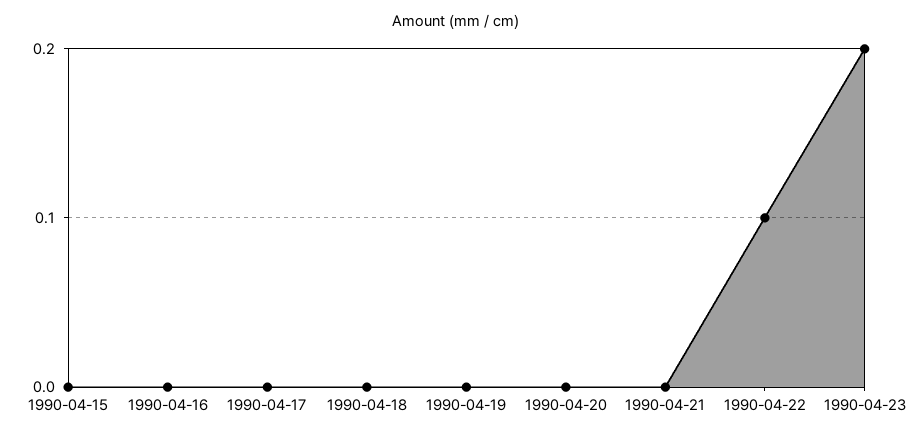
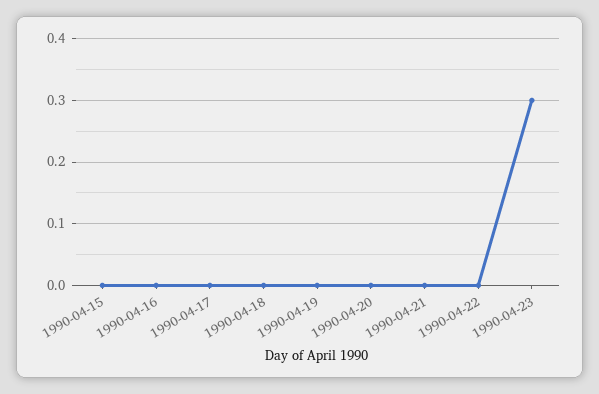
  {
    "1990-04-15": 0,
    "1990-04-16": 0,
    "1990-04-17": 0,
    "1990-04-18": 0,
    "1990-04-19": 0,
    "1990-04-20": 0,
    "1990-04-21": 0,
-   "1990-04-22": 0.1,
+   "1990-04-22": 0,
-   "1990-04-23": 0.2
+   "1990-04-23": 0.3
  }

